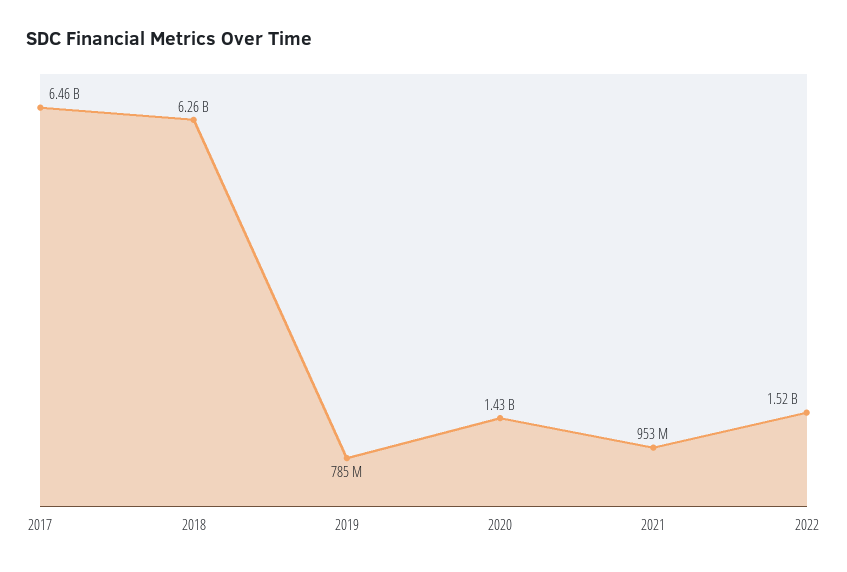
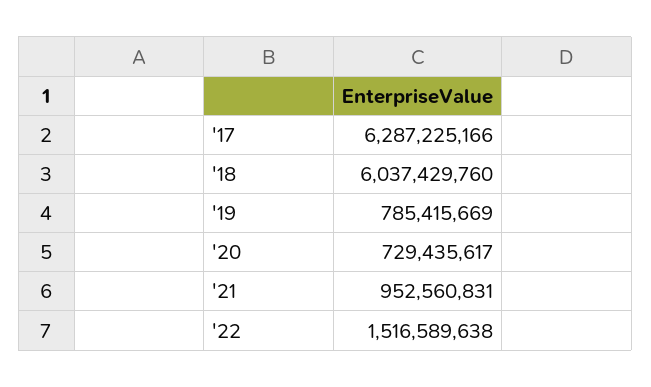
  {
-   "2017": 6460000000,
+   "2017": 6287225166,
-   "2018": 6260000000,
+   "2018": 6037429760,
    "2019": 785415669,
-   "2020": 1430000000,
+   "2020": 729435617,
    "2021": 952560831,
    "2022": 1516589638
  }

